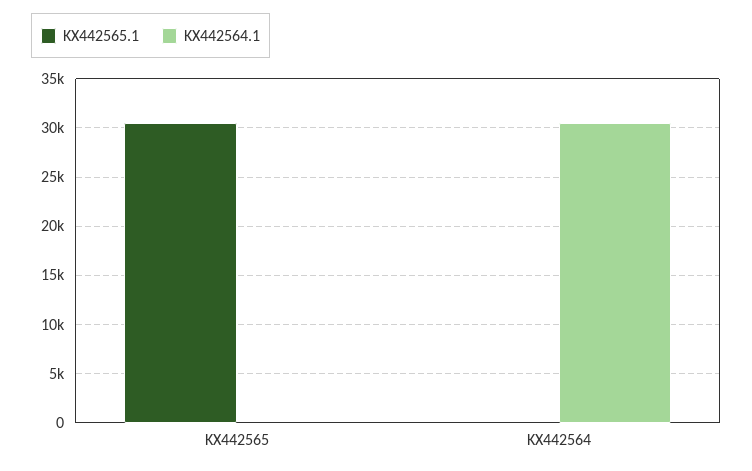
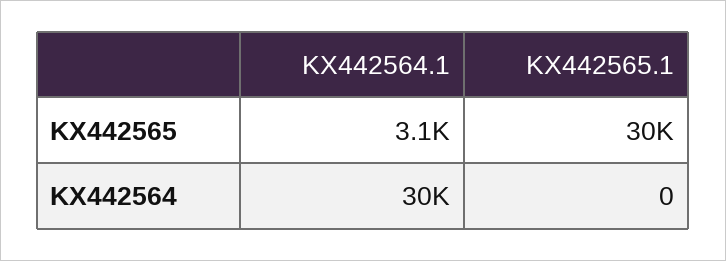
  {
    "KX442565.1": {
      "KX442565": 30000,
      "KX442564": 0
    },
    "KX442564.1": {
-     "KX442565": 0,
+     "KX442565": 3100,
      "KX442564": 30000
    }
  }

